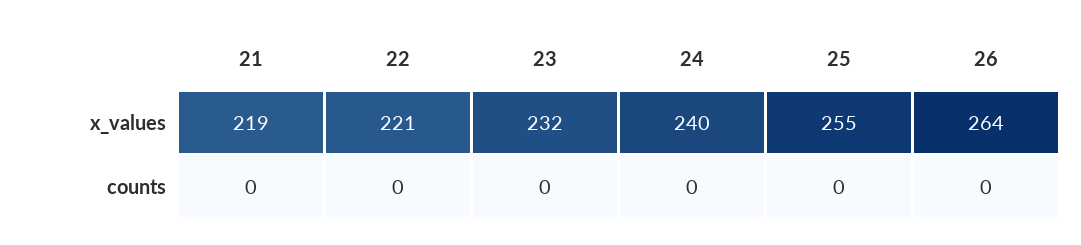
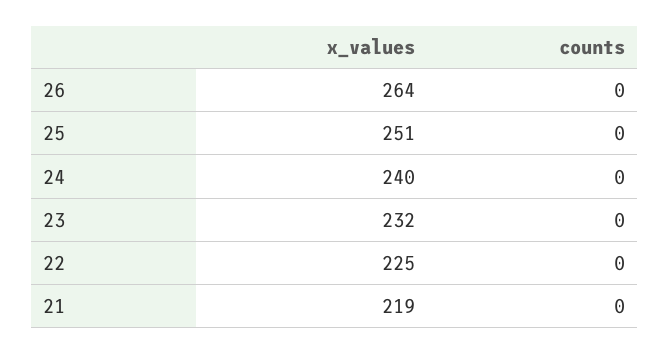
  {
    "21": {
      "x_values": 219,
      "counts": 0
    },
    "22": {
-     "x_values": 221,
+     "x_values": 225,
      "counts": 0
    },
    "23": {
      "x_values": 232,
      "counts": 0
    },
    "24": {
      "x_values": 240,
      "counts": 0
    },
    "25": {
-     "x_values": 255,
+     "x_values": 251,
      "counts": 0
    },
    "26": {
      "x_values": 264,
      "counts": 0
    }
  }

